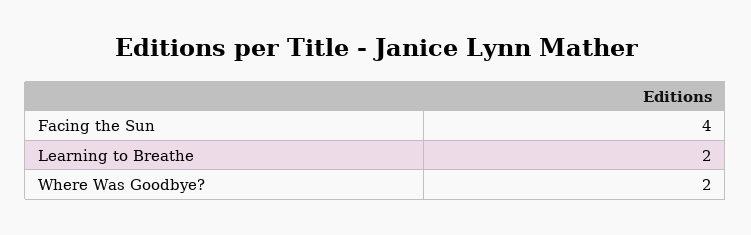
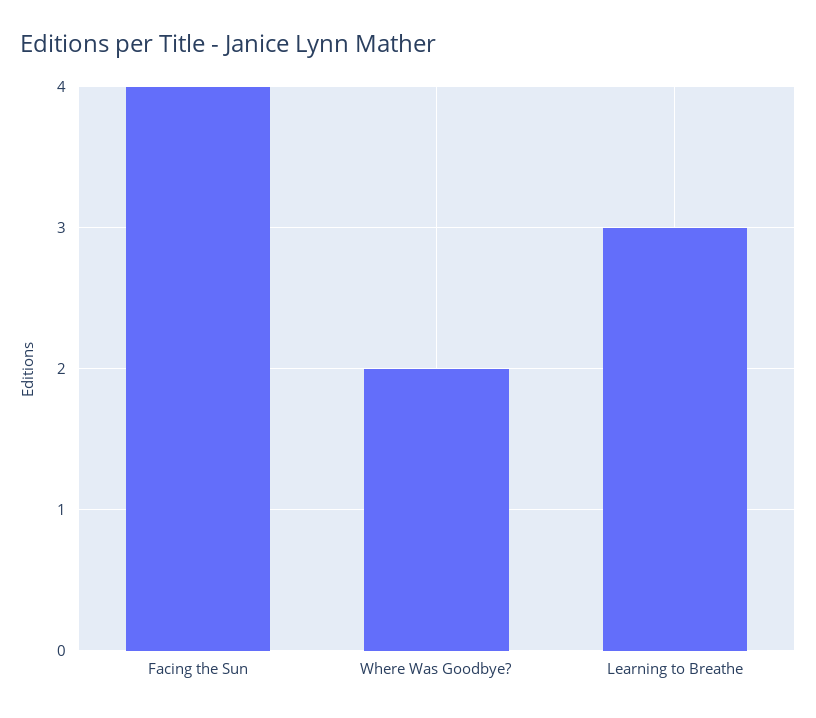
  {
    "Facing the Sun": 4,
-   "Learning to Breathe": 2,
+   "Learning to Breathe": 3,
    "Where Was Goodbye?": 2
  }

